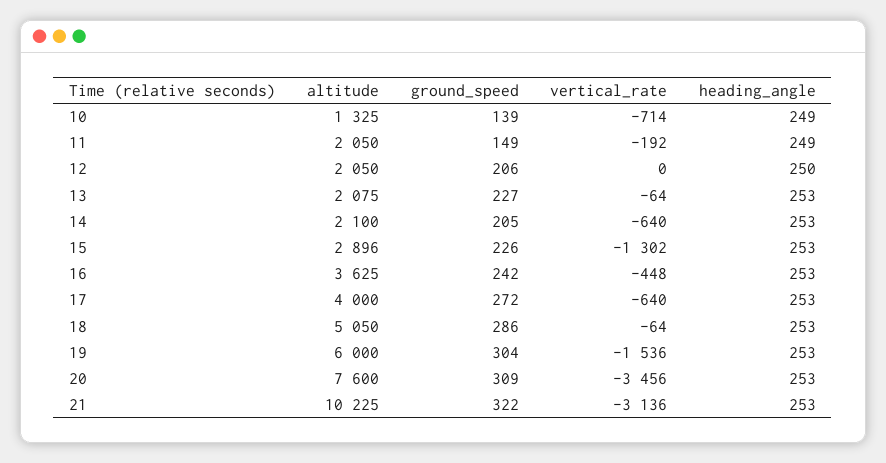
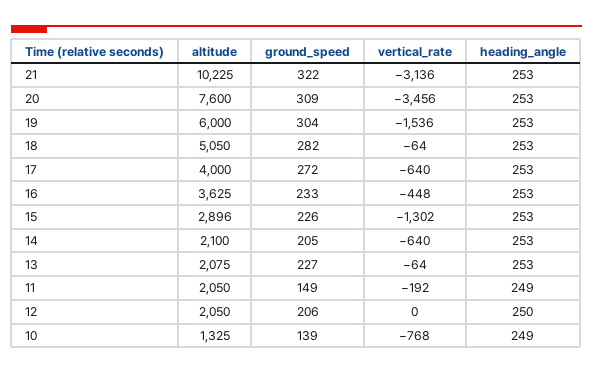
  {
    "altitude": {
      "10": 1325,
      "11": 2050,
      "12": 2050,
      "13": 2075,
      "14": 2100,
      "15": 2896,
      "16": 3625,
      "17": 4000,
      "18": 5050,
      "19": 6000,
      "20": 7600,
      "21": 10225
    },
    "ground_speed": {
      "10": 139,
      "11": 149,
      "12": 206,
      "13": 227,
      "14": 205,
      "15": 226,
-     "16": 242,
+     "16": 233,
      "17": 272,
-     "18": 286,
+     "18": 282,
      "19": 304,
      "20": 309,
      "21": 322
    },
    "vertical_rate": {
-     "10": -714,
+     "10": -768,
      "11": -192,
      "12": 0,
      "13": -64,
      "14": -640,
      "15": -1302,
      "16": -448,
      "17": -640,
      "18": -64,
      "19": -1536,
      "20": -3456,
      "21": -3136
    },
    "heading_angle": {
      "10": 249,
      "11": 249,
      "12": 250,
      "13": 253,
      "14": 253,
      "15": 253,
      "16": 253,
      "17": 253,
      "18": 253,
      "19": 253,
      "20": 253,
      "21": 253
    }
  }

